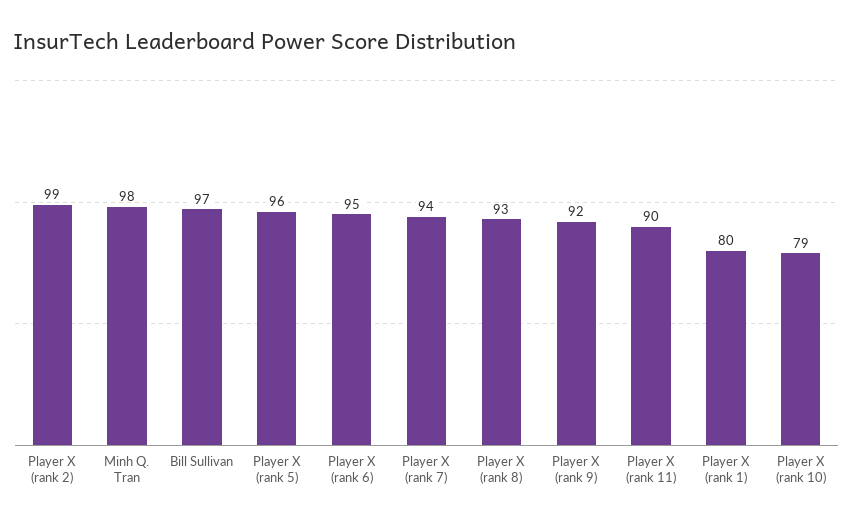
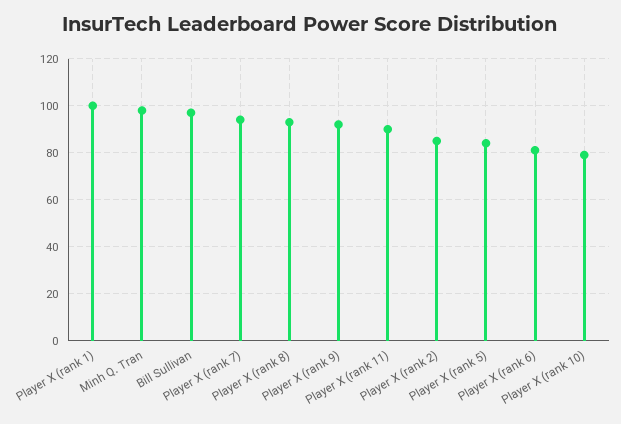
  {
-   "Player X (rank 2)": 99,
+   "Player X (rank 2)": 85,
    "Minh Q. Tran": 98,
    "Bill Sullivan": 97,
-   "Player X (rank 5)": 96,
+   "Player X (rank 5)": 85,
-   "Player X (rank 6)": 95,
+   "Player X (rank 6)": 80,
    "Player X (rank 7)": 94,
    "Player X (rank 8)": 93,
    "Player X (rank 9)": 92,
    "Player X (rank 11)": 90,
-   "Player X (rank 1)": 80,
+   "Player X (rank 1)": 100,
    "Player X (rank 10)": 79
  }

